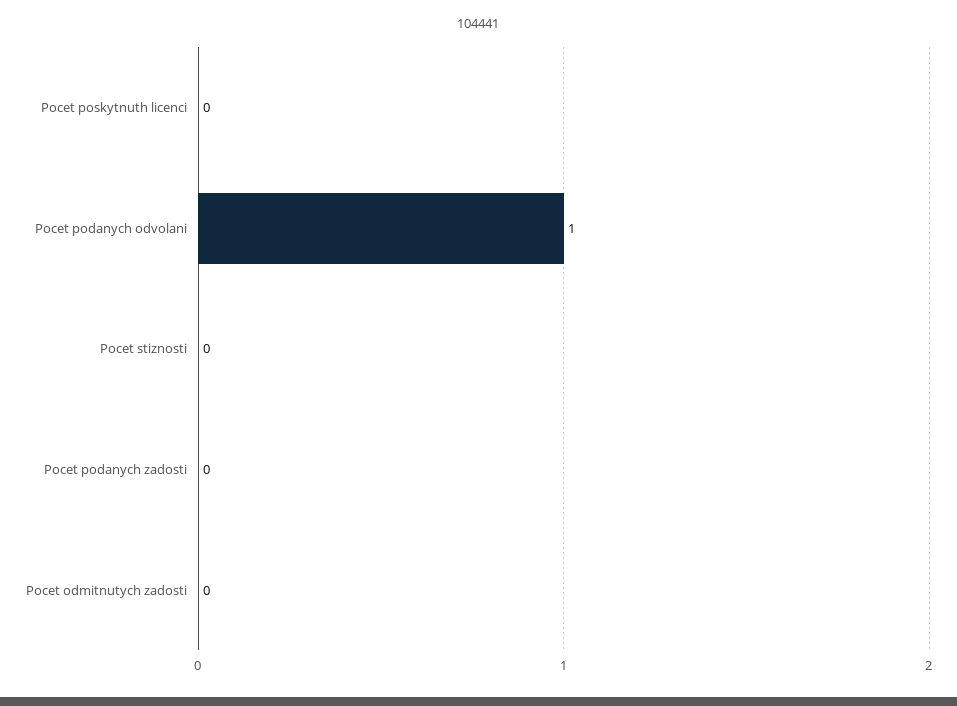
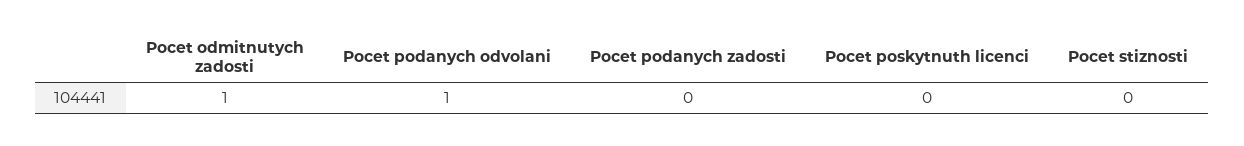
  {
    "Pocet poskytnuth licenci": 0,
    "Pocet podanych odvolani": 1,
    "Pocet stiznosti": 0,
    "Pocet podanych zadosti": 0,
-   "Pocet odmitnutych zadosti": 0
+   "Pocet odmitnutych zadosti": 1
  }

